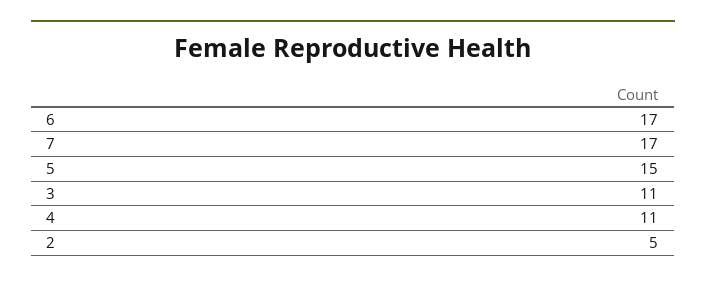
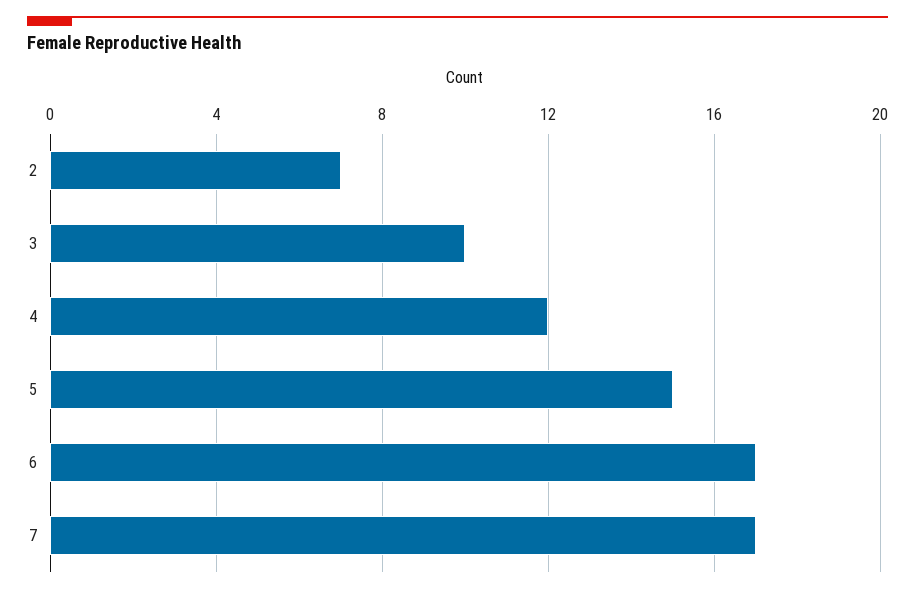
  {
    "6": 17,
    "7": 17,
    "5": 15,
-   "3": 11,
+   "3": 10,
-   "4": 11,
+   "4": 12,
-   "2": 5
+   "2": 7
  }

